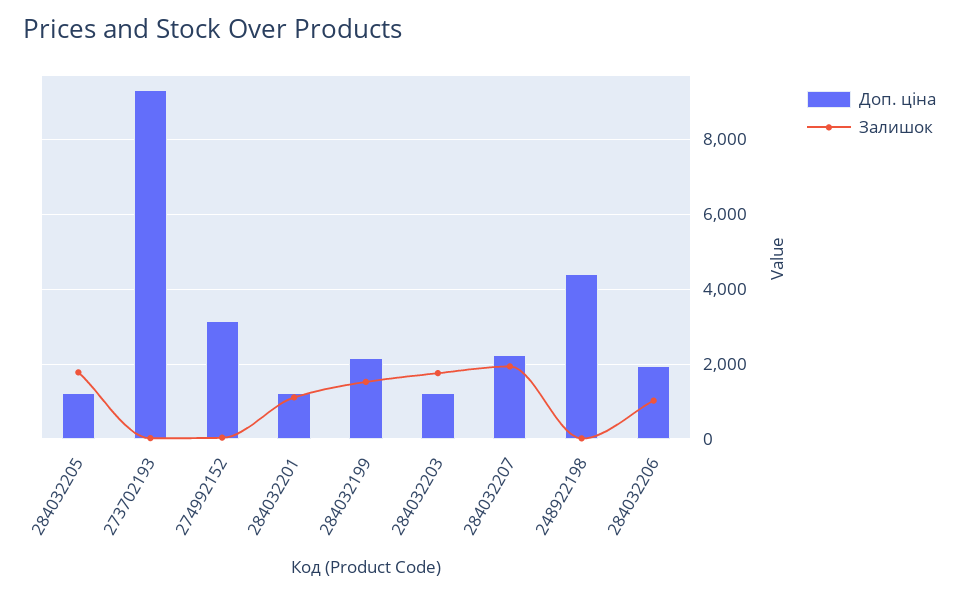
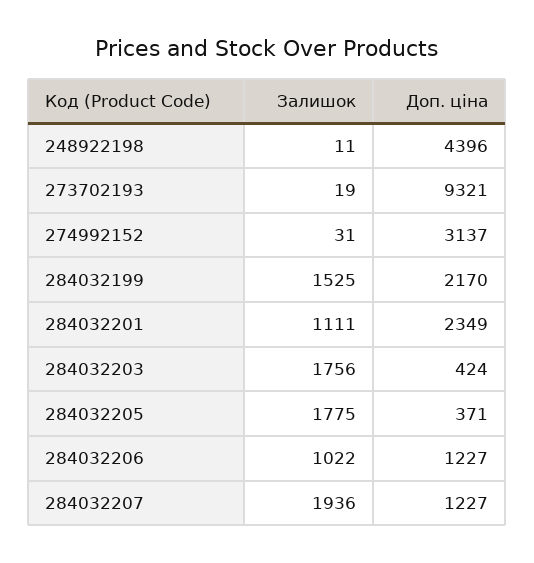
  {
    "Доп. ціна": {
-     "284032205": 1200,
+     "284032205": 371,
      "273702193": 9321,
      "274992152": 3137,
-     "284032201": 1200,
+     "284032201": 2349,
      "284032199": 2170,
-     "284032203": 1200,
+     "284032203": 424,
-     "284032207": 2200,
+     "284032207": 1227,
      "248922198": 4396,
-     "284032206": 2000
+     "284032206": 1227
    },
    "Залишок": {
      "284032205": 1775,
      "273702193": 19,
      "274992152": 31,
      "284032201": 1111,
      "284032199": 1525,
      "284032203": 1756,
      "284032207": 1936,
      "248922198": 11,
      "284032206": 1022
    }
  }

